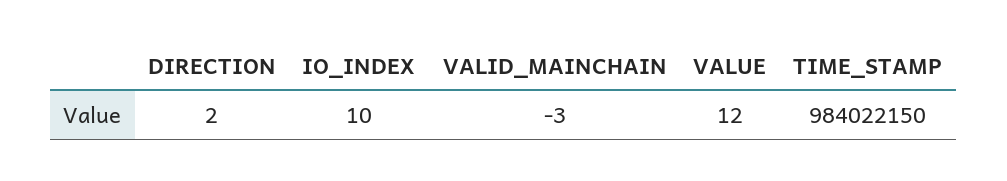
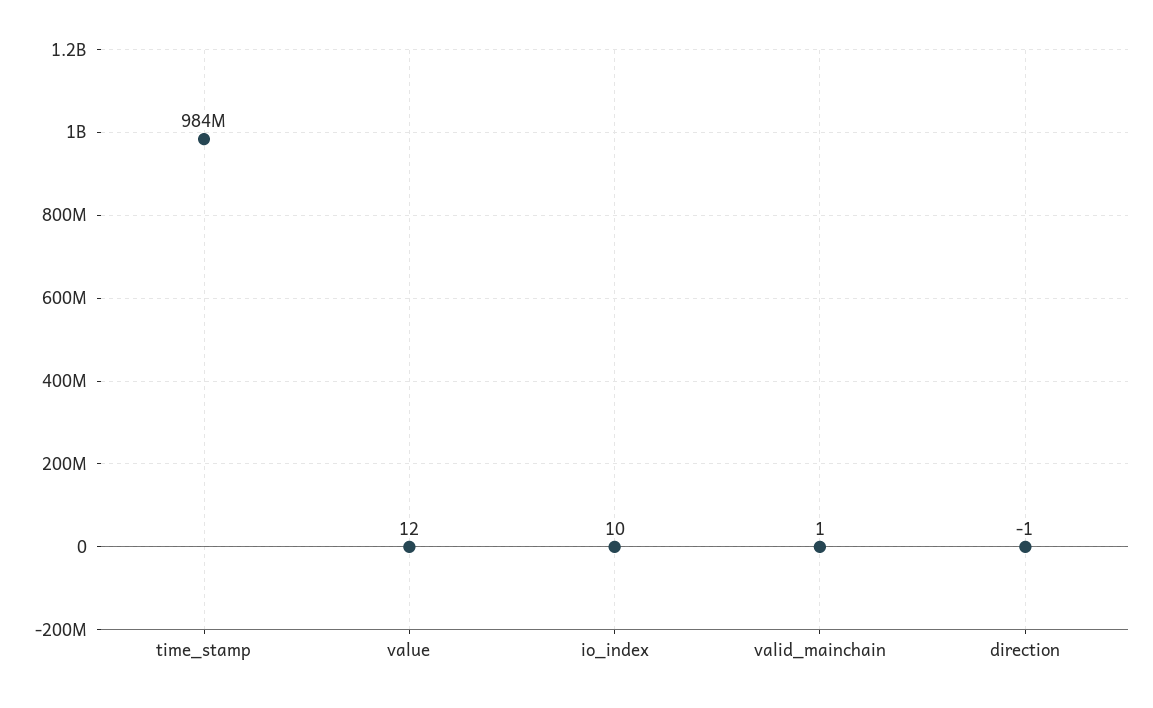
  {
-   "DIRECTION": 2,
+   "DIRECTION": -1,
    "IO_INDEX": 10,
-   "VALID_MAINCHAIN": -3,
+   "VALID_MAINCHAIN": 1,
    "VALUE": 12,
    "TIME_STAMP": 984022150
  }

